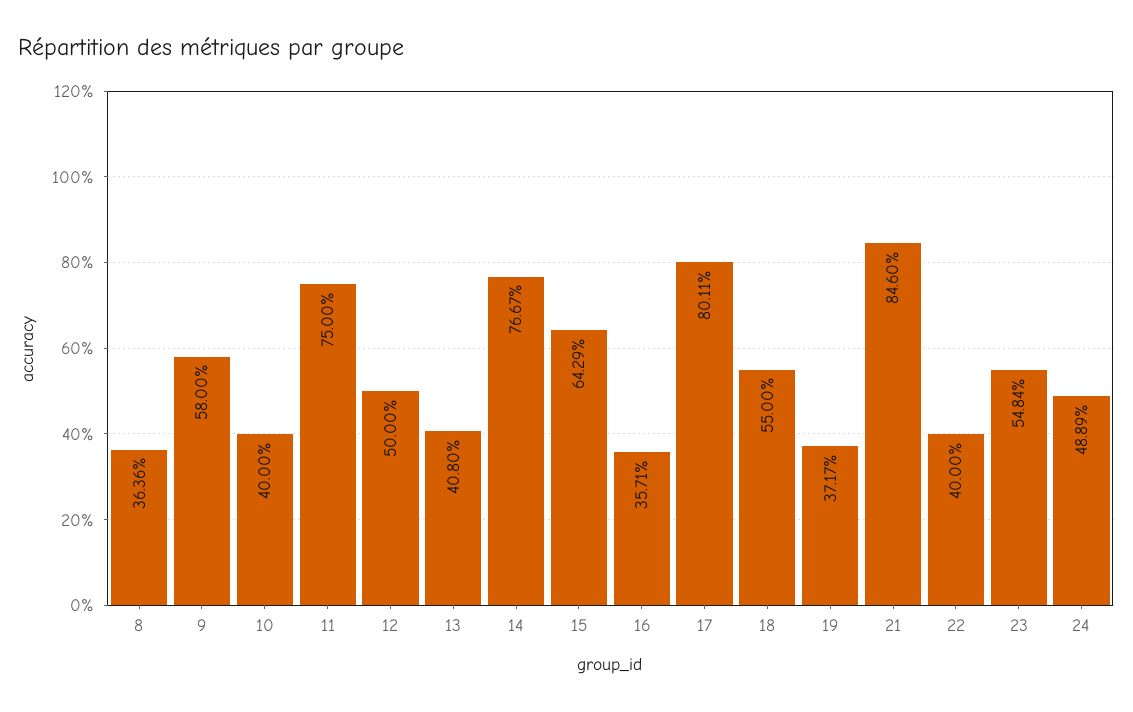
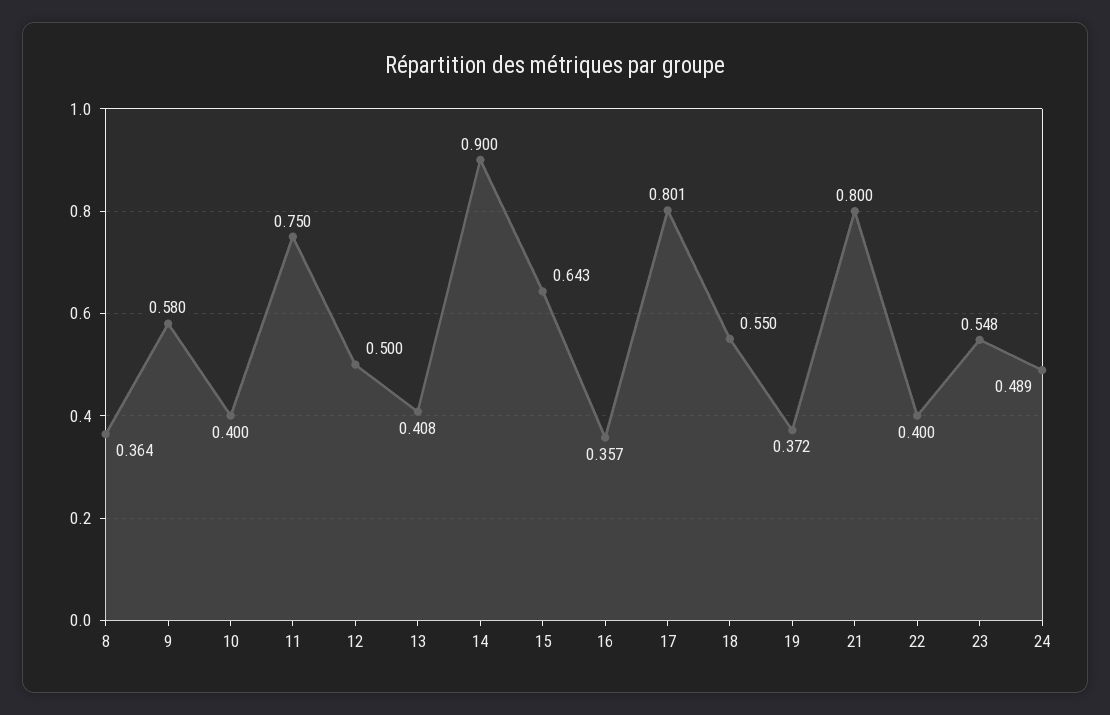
  {
    "8": 0.3636,
    "9": 0.58,
    "10": 0.4,
    "11": 0.75,
    "12": 0.5,
    "13": 0.408,
-   "14": 0.7667,
+   "14": 0.9,
    "15": 0.6429,
    "16": 0.3571,
    "17": 0.8011,
    "18": 0.55,
    "19": 0.3717,
-   "21": 0.846,
+   "21": 0.8,
    "22": 0.4,
    "23": 0.5484,
    "24": 0.4889
  }

